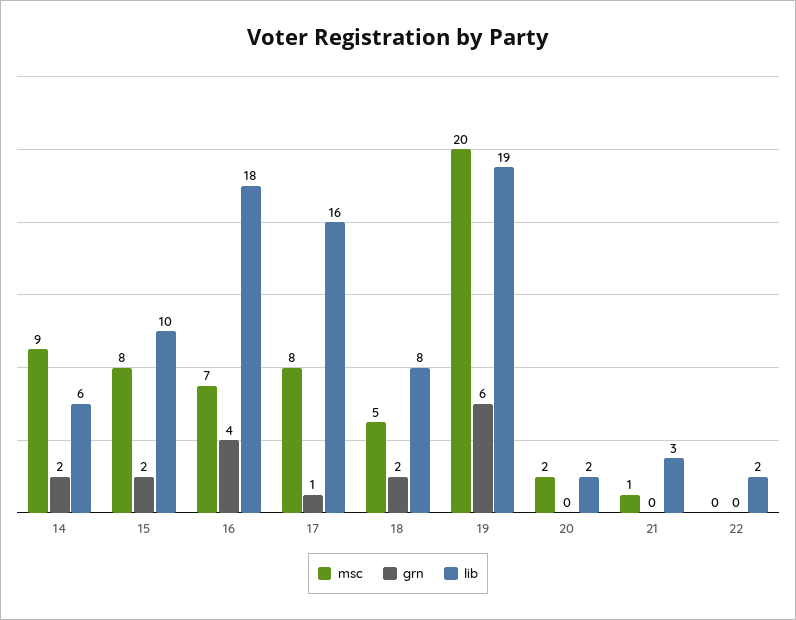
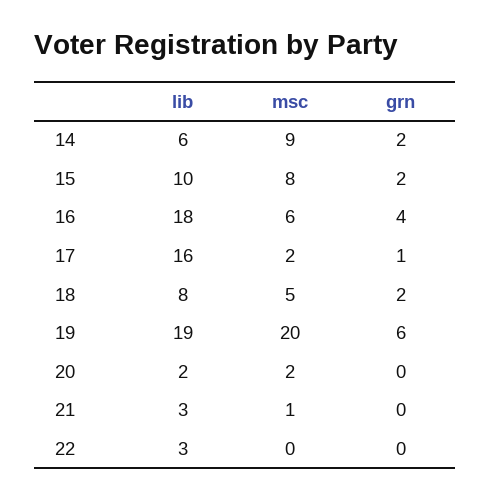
  {
    "msc": {
      "14": 9,
      "15": 8,
-     "16": 7,
+     "16": 6,
-     "17": 8,
+     "17": 2,
      "18": 5,
      "19": 20,
      "20": 2,
      "21": 1,
      "22": 0
    },
    "grn": {
      "14": 2,
      "15": 2,
      "16": 4,
      "17": 1,
      "18": 2,
      "19": 6,
      "20": 0,
      "21": 0,
      "22": 0
    },
    "lib": {
      "14": 6,
      "15": 10,
      "16": 18,
      "17": 16,
      "18": 8,
      "19": 19,
      "20": 2,
      "21": 3,
-     "22": 2
+     "22": 3
    }
  }

